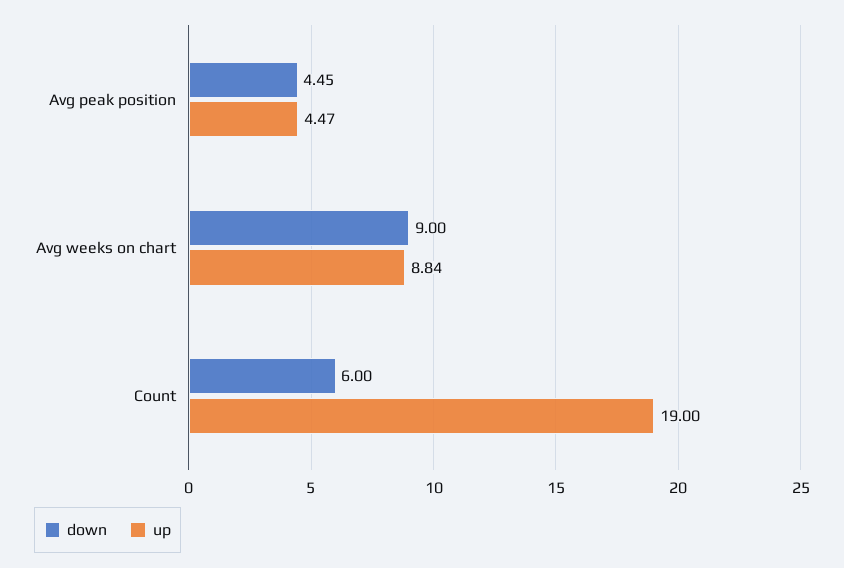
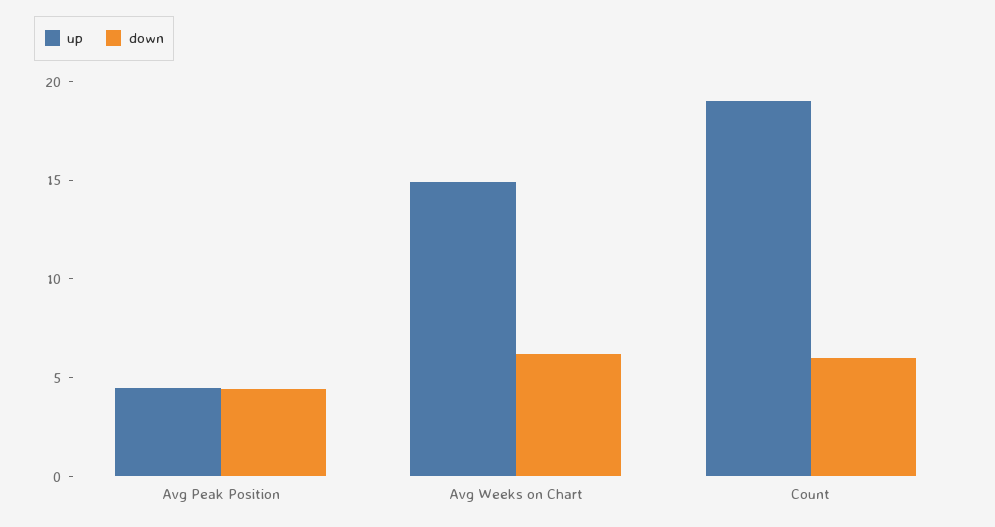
  {
    "down": {
      "Avg peak position": 4.45,
-     "Avg weeks on chart": 9,
+     "Avg weeks on chart": 6,
      "Count": 6
    },
    "up": {
      "Avg peak position": 4.47,
-     "Avg weeks on chart": 8.84,
+     "Avg weeks on chart": 15,
      "Count": 19
    }
  }

